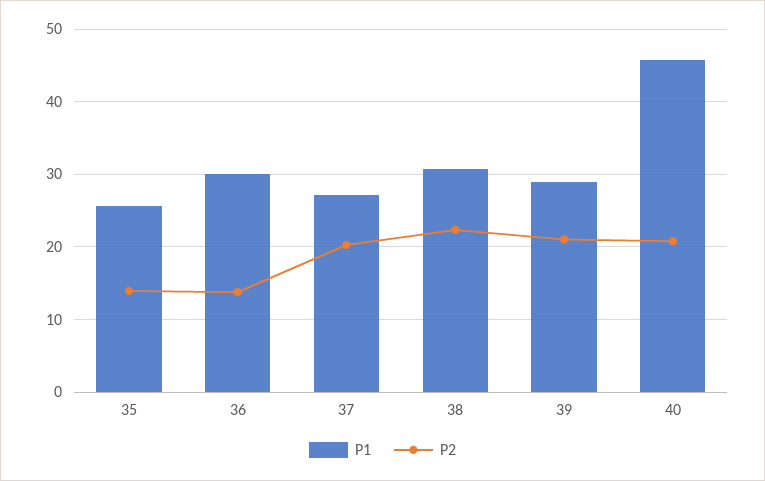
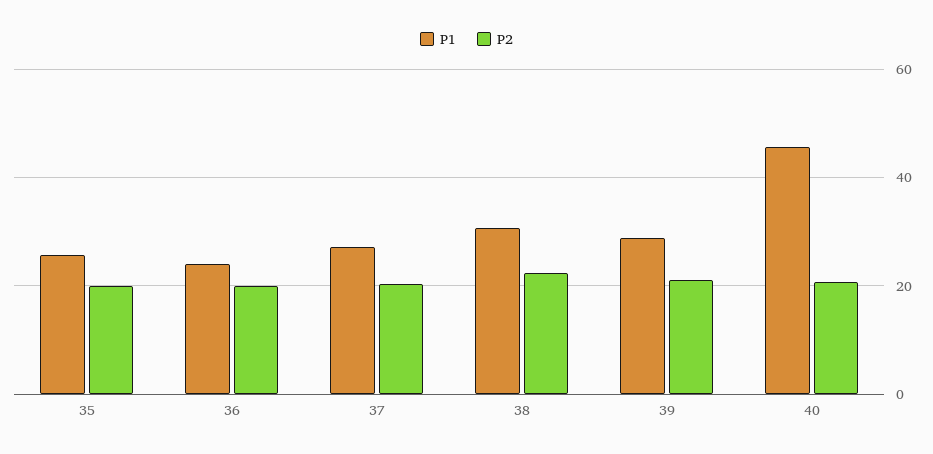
  {
    "P1": {
      "35": 26,
-     "36": 30,
+     "36": 24,
      "37": 27,
      "38": 31,
      "39": 29,
      "40": 46
    },
    "P2": {
-     "35": 14,
+     "35": 20,
-     "36": 14,
+     "36": 20,
      "37": 20,
      "38": 22,
      "39": 21,
      "40": 21
    }
  }

